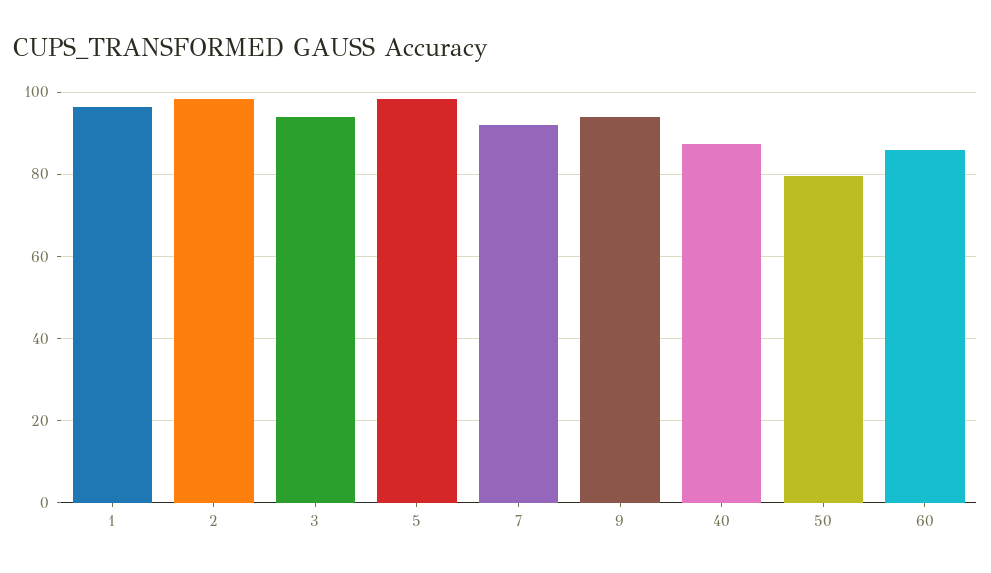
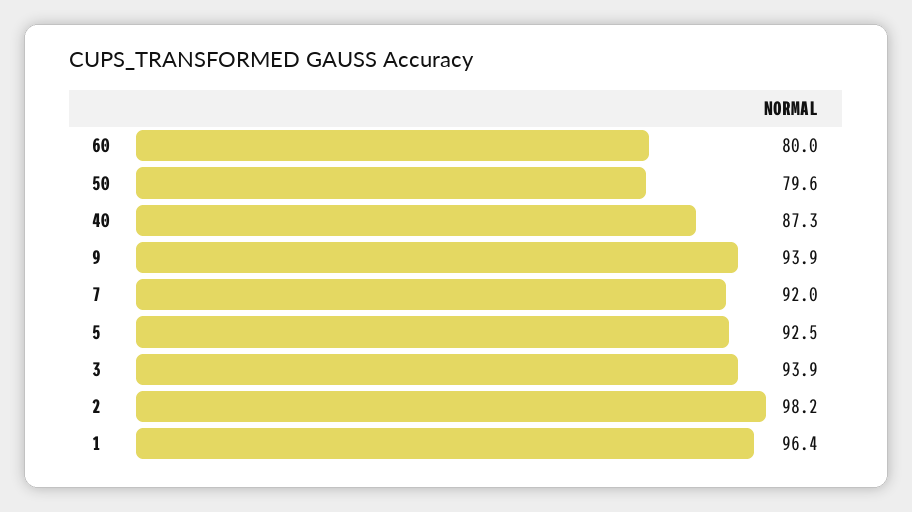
  {
    "1": 96.4,
    "2": 98.2,
    "3": 93.9,
-   "5": 98,
+   "5": 92.5,
    "7": 92,
    "9": 93.9,
    "40": 87.3,
    "50": 79.6,
-   "60": 86
+   "60": 80
  }

